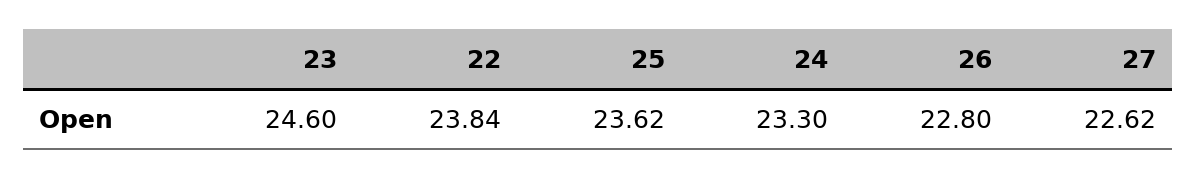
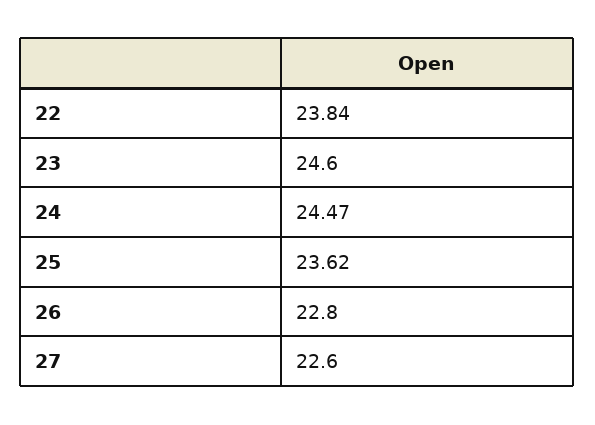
  {
    "23": 24.6,
    "22": 23.84,
    "25": 23.62,
-   "24": 23.3,
+   "24": 24.47,
    "26": 22.8,
-   "27": 22.62
+   "27": 22.6
  }

